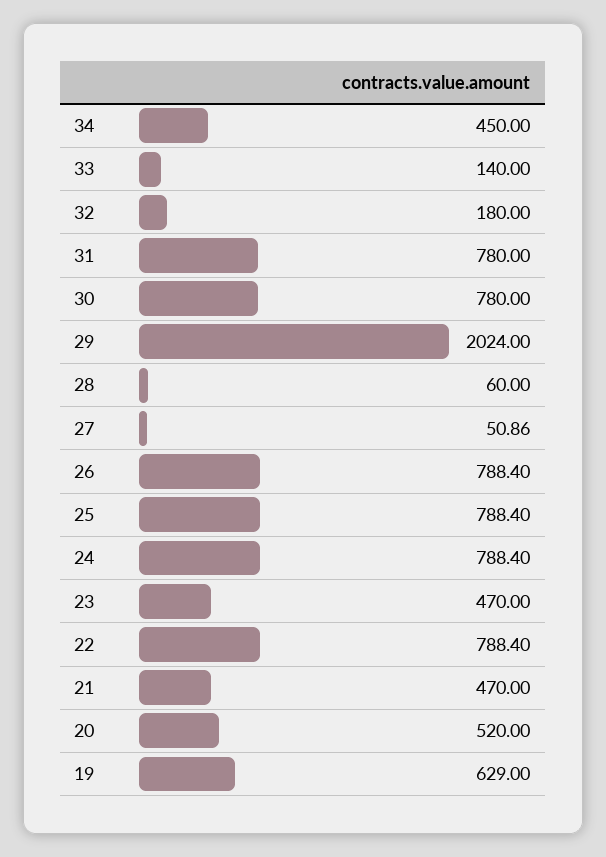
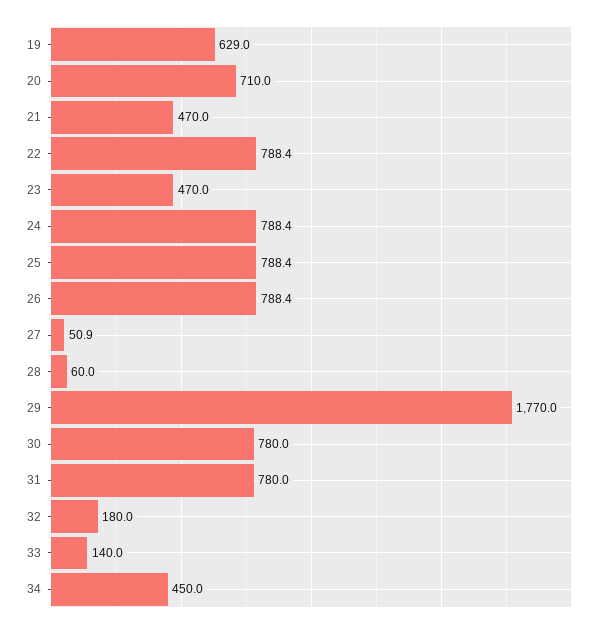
  {
    "34": 450,
    "33": 140,
    "32": 180,
    "31": 780,
    "30": 780,
-   "29": 2024,
+   "29": 1770,
    "28": 60,
    "27": 50.86,
    "26": 788.4,
    "25": 788.4,
    "24": 788.4,
    "23": 470,
    "22": 788.4,
    "21": 470,
-   "20": 520,
+   "20": 710,
    "19": 629
  }

